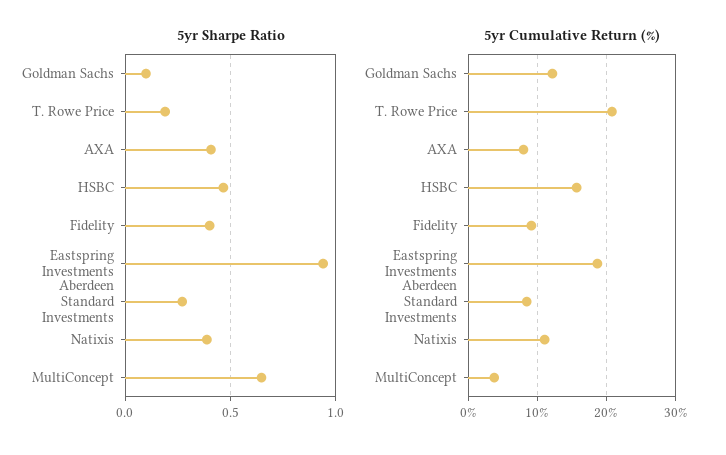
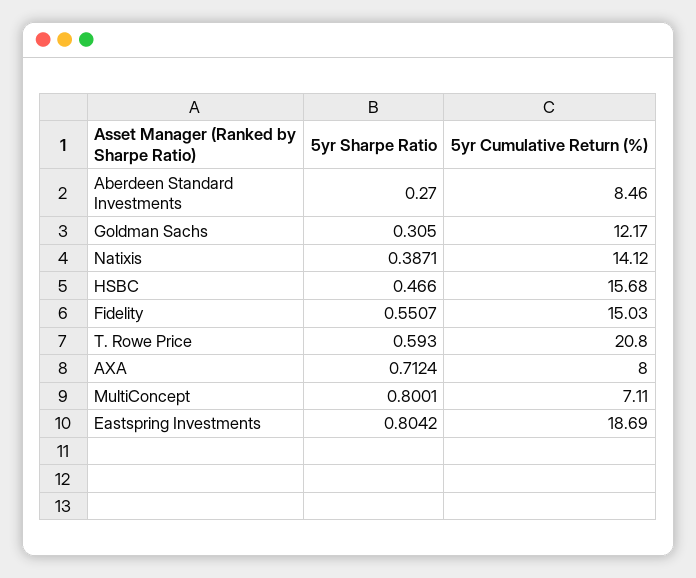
  {
    "5yr Sharpe Ratio": {
-     "Goldman Sachs": 0.1,
+     "Goldman Sachs": 0.305,
-     "T. Rowe Price": 0.2,
+     "T. Rowe Price": 0.593,
-     "AXA": 0.4,
+     "AXA": 0.7124,
      "HSBC": 0.466,
-     "Fidelity": 0.4,
+     "Fidelity": 0.5507,
-     "Eastspring Investments": 0.95,
+     "Eastspring Investments": 0.8042,
      "Aberdeen Standard Investments": 0.27,
      "Natixis": 0.3871,
-     "MultiConcept": 0.65
+     "MultiConcept": 0.8001
    },
    "5yr Cumulative Return (%)": {
      "Goldman Sachs": 12.17,
      "T. Rowe Price": 20.8,
      "AXA": 8,
      "HSBC": 15.68,
-     "Fidelity": 9,
+     "Fidelity": 15.03,
      "Eastspring Investments": 18.69,
      "Aberdeen Standard Investments": 8.46,
-     "Natixis": 11,
+     "Natixis": 14.12,
-     "MultiConcept": 4
+     "MultiConcept": 7.11
    }
  }

